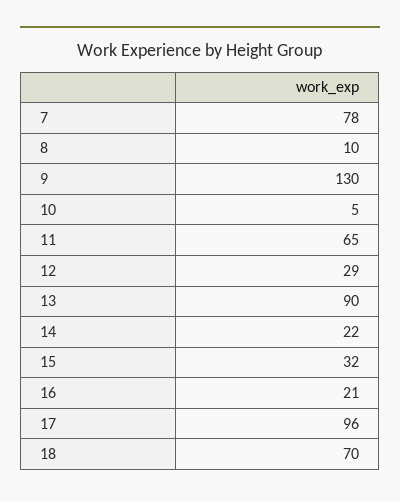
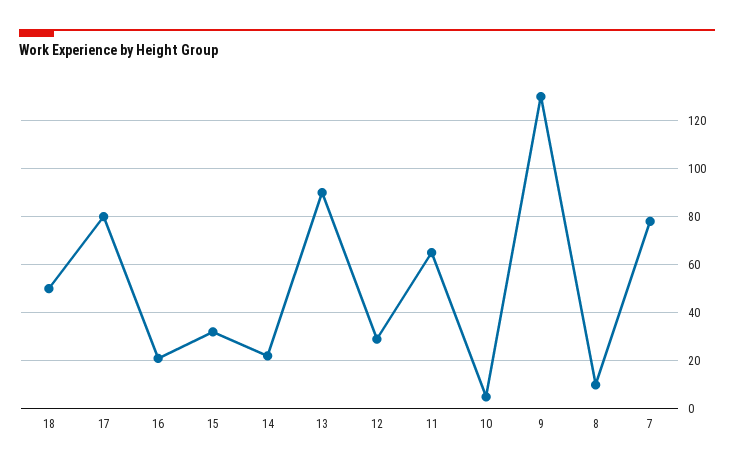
  {
    "7": 78,
    "8": 10,
    "9": 130,
    "10": 5,
    "11": 65,
    "12": 29,
    "13": 90,
    "14": 22,
    "15": 32,
    "16": 21,
-   "17": 96,
+   "17": 80,
-   "18": 70
+   "18": 50
  }

